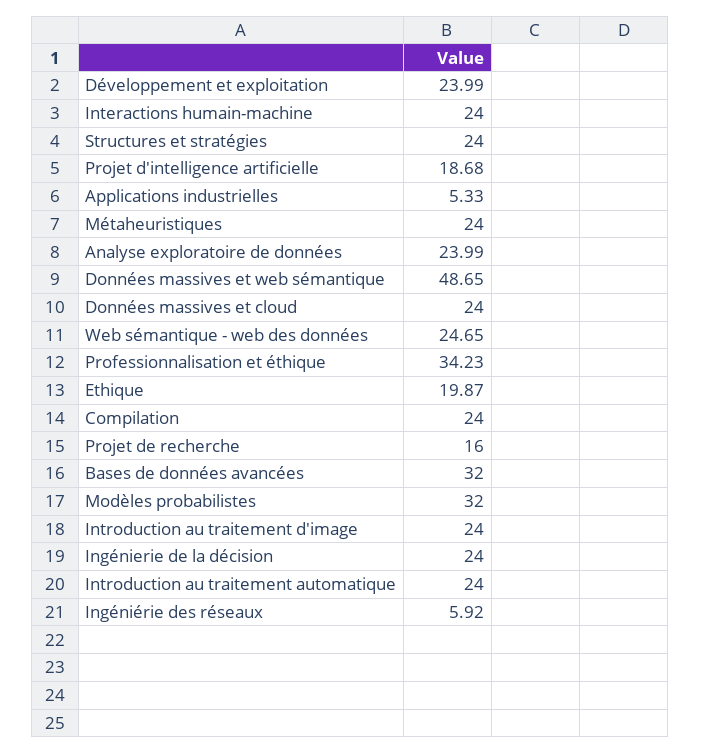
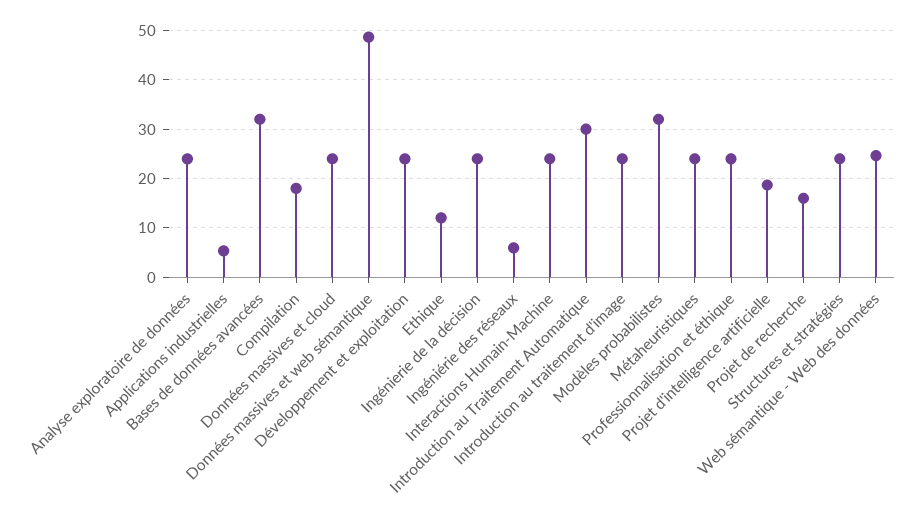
  {
    "Développement et exploitation": 23.99,
    "Interactions humain-machine": 24,
    "Structures et stratégies": 24,
    "Projet d'intelligence artificielle": 18.68,
    "Applications industrielles": 5.33,
    "Métaheuristiques": 24,
    "Analyse exploratoire de données": 23.99,
    "Données massives et web sémantique": 48.65,
    "Données massives et cloud": 24,
    "Web sémantique - web des données": 24.65,
-   "Professionnalisation et éthique": 34.23,
+   "Professionnalisation et éthique": 24,
-   "Ethique": 19.87,
+   "Ethique": 12,
-   "Compilation": 24,
+   "Compilation": 18,
    "Projet de recherche": 16,
    "Bases de données avancées": 32,
    "Modèles probabilistes": 32,
    "Introduction au traitement d'image": 24,
    "Ingénierie de la décision": 24,
-   "Introduction au traitement automatique": 24,
+   "Introduction au traitement automatique": 30,
    "Ingéniérie des réseaux": 5.92
  }

